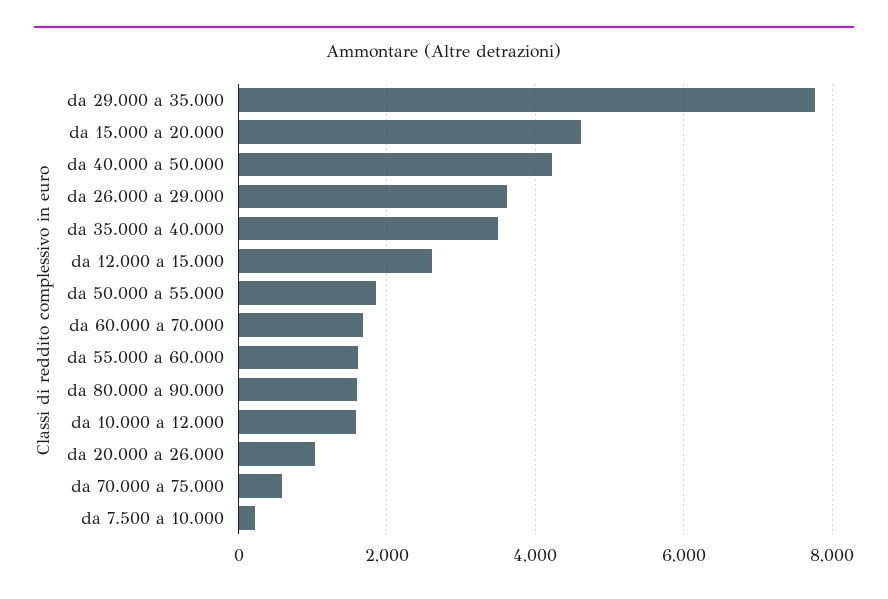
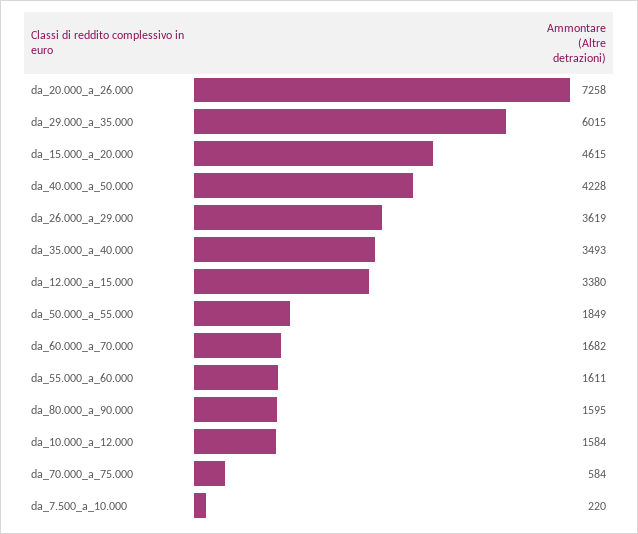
  {
-   "da 29.000 a 35.000": 7800,
+   "da 29.000 a 35.000": 6015,
    "da 15.000 a 20.000": 4615,
    "da 40.000 a 50.000": 4228,
    "da 26.000 a 29.000": 3619,
    "da 35.000 a 40.000": 3493,
-   "da 12.000 a 15.000": 2600,
+   "da 12.000 a 15.000": 3380,
    "da 50.000 a 55.000": 1849,
    "da 60.000 a 70.000": 1682,
    "da 55.000 a 60.000": 1611,
    "da 80.000 a 90.000": 1595,
    "da 10.000 a 12.000": 1584,
-   "da 20.000 a 26.000": 1000,
+   "da 20.000 a 26.000": 7258,
    "da 70.000 a 75.000": 584,
    "da 7.500 a 10.000": 220
  }

